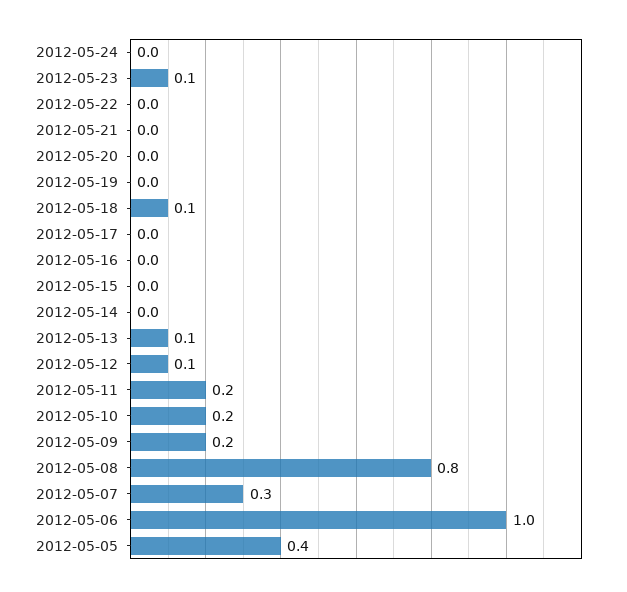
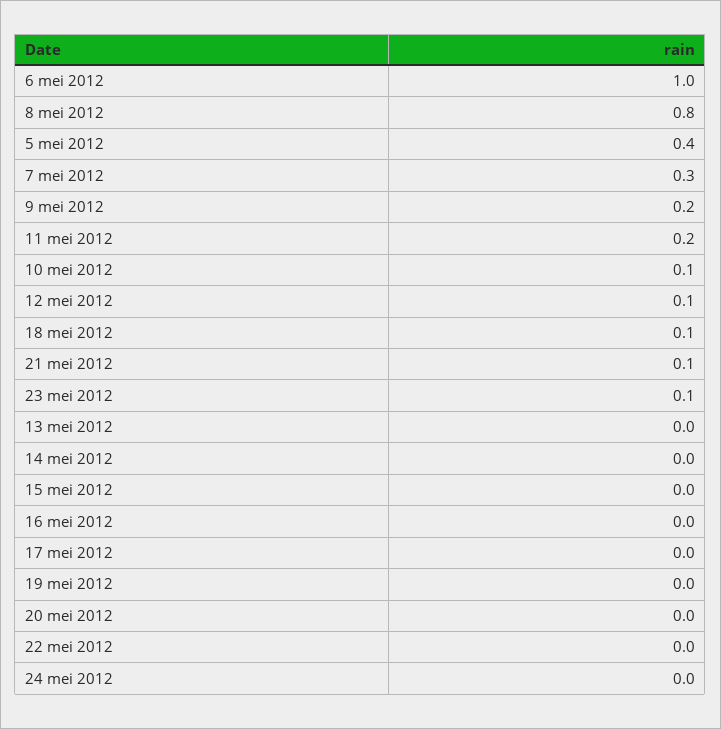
  {
    "2012-05-24": 0,
    "2012-05-23": 0.1,
    "2012-05-22": 0,
-   "2012-05-21": 0,
+   "2012-05-21": 0.1,
    "2012-05-20": 0,
    "2012-05-19": 0,
    "2012-05-18": 0.1,
    "2012-05-17": 0,
    "2012-05-16": 0,
    "2012-05-15": 0,
    "2012-05-14": 0,
-   "2012-05-13": 0.1,
+   "2012-05-13": 0,
    "2012-05-12": 0.1,
    "2012-05-11": 0.2,
-   "2012-05-10": 0.2,
+   "2012-05-10": 0.1,
    "2012-05-09": 0.2,
    "2012-05-08": 0.8,
    "2012-05-07": 0.3,
    "2012-05-06": 1,
    "2012-05-05": 0.4
  }

